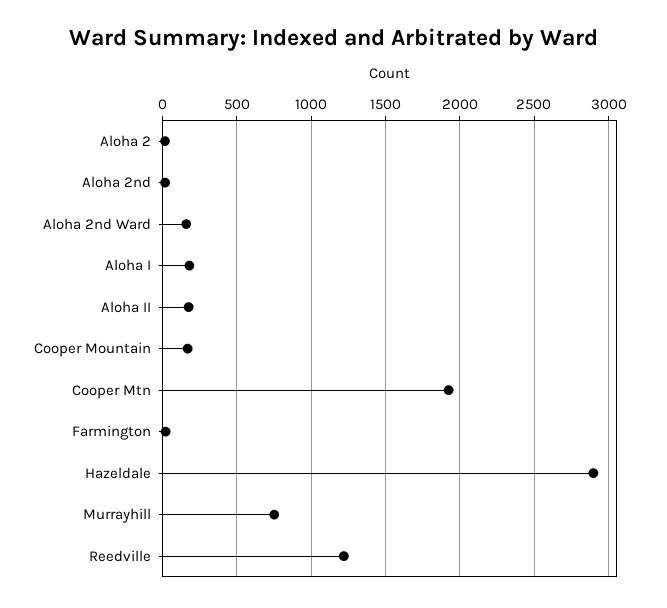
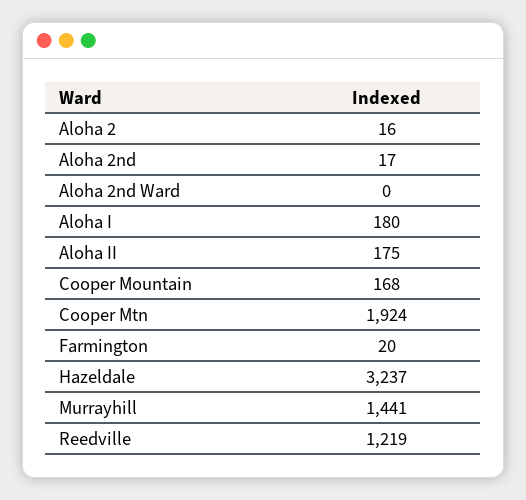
  {
    "Aloha 2": 16,
    "Aloha 2nd": 17,
-   "Aloha 2nd Ward": 150,
+   "Aloha 2nd Ward": 0,
    "Aloha I": 180,
    "Aloha II": 175,
    "Cooper Mountain": 168,
    "Cooper Mtn": 1924,
    "Farmington": 20,
-   "Hazeldale": 2900,
+   "Hazeldale": 3237,
-   "Murrayhill": 750,
+   "Murrayhill": 1441,
    "Reedville": 1219
  }

